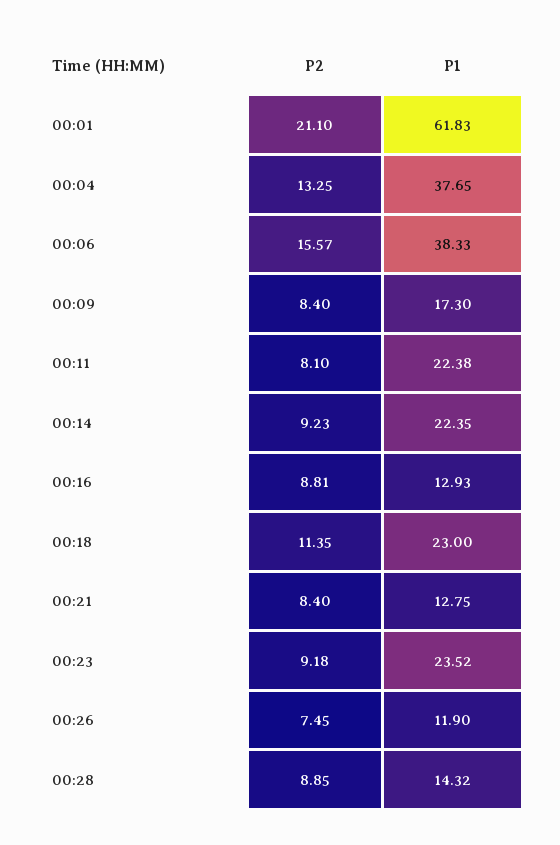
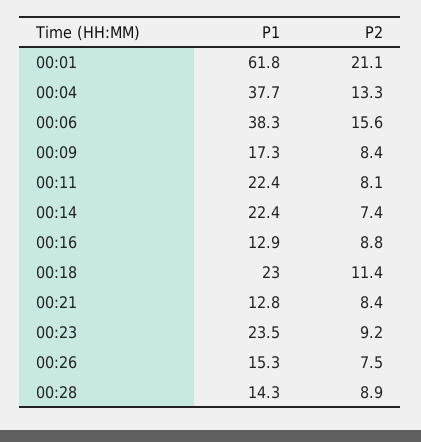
  {
    "P2": {
      "00:01": 21.1,
      "00:04": 13.25,
      "00:06": 15.57,
      "00:09": 8.4,
      "00:11": 8.1,
-     "00:14": 9.23,
+     "00:14": 7.4,
      "00:16": 8.81,
      "00:18": 11.35,
      "00:21": 8.4,
      "00:23": 9.18,
      "00:26": 7.45,
      "00:28": 8.85
    },
    "P1": {
      "00:01": 61.83,
      "00:04": 37.65,
      "00:06": 38.33,
      "00:09": 17.3,
      "00:11": 22.38,
      "00:14": 22.35,
      "00:16": 12.93,
      "00:18": 23,
      "00:21": 12.75,
      "00:23": 23.52,
-     "00:26": 11.9,
+     "00:26": 15.3,
      "00:28": 14.32
    }
  }

